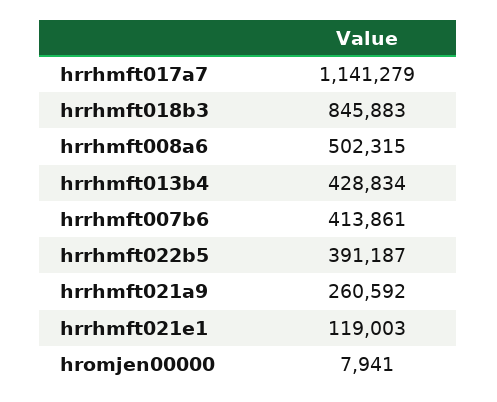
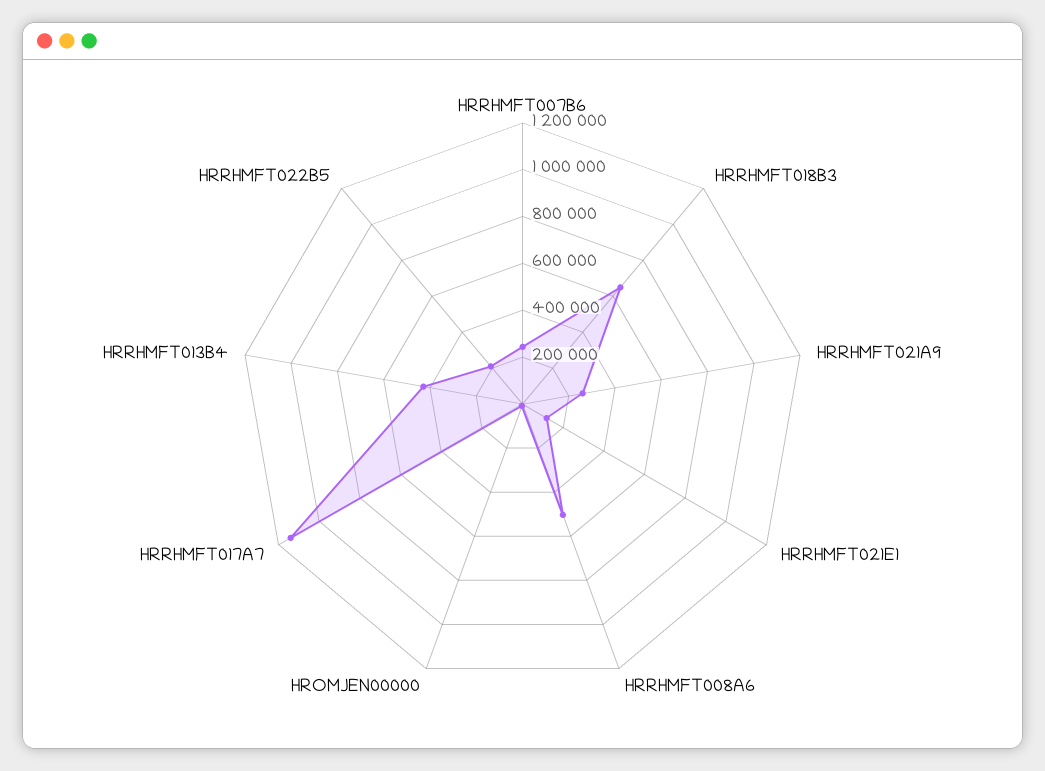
  {
    "hrrhmft017a7": 1141279,
-   "hrrhmft018b3": 845883,
+   "hrrhmft018b3": 650000,
    "hrrhmft008a6": 502315,
    "hrrhmft013b4": 428834,
-   "hrrhmft007b6": 413861,
+   "hrrhmft007b6": 250000,
-   "hrrhmft022b5": 391187,
+   "hrrhmft022b5": 200000,
    "hrrhmft021a9": 260592,
    "hrrhmft021e1": 119003,
    "hromjen00000": 7941
  }

